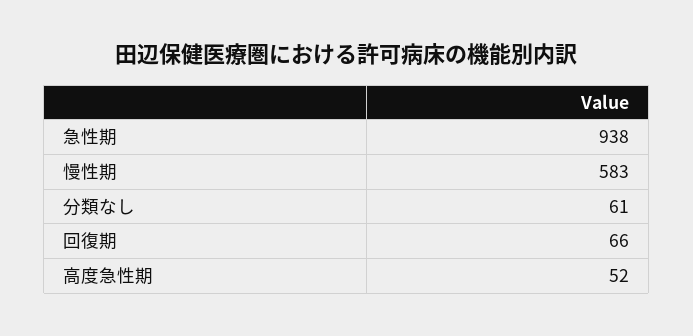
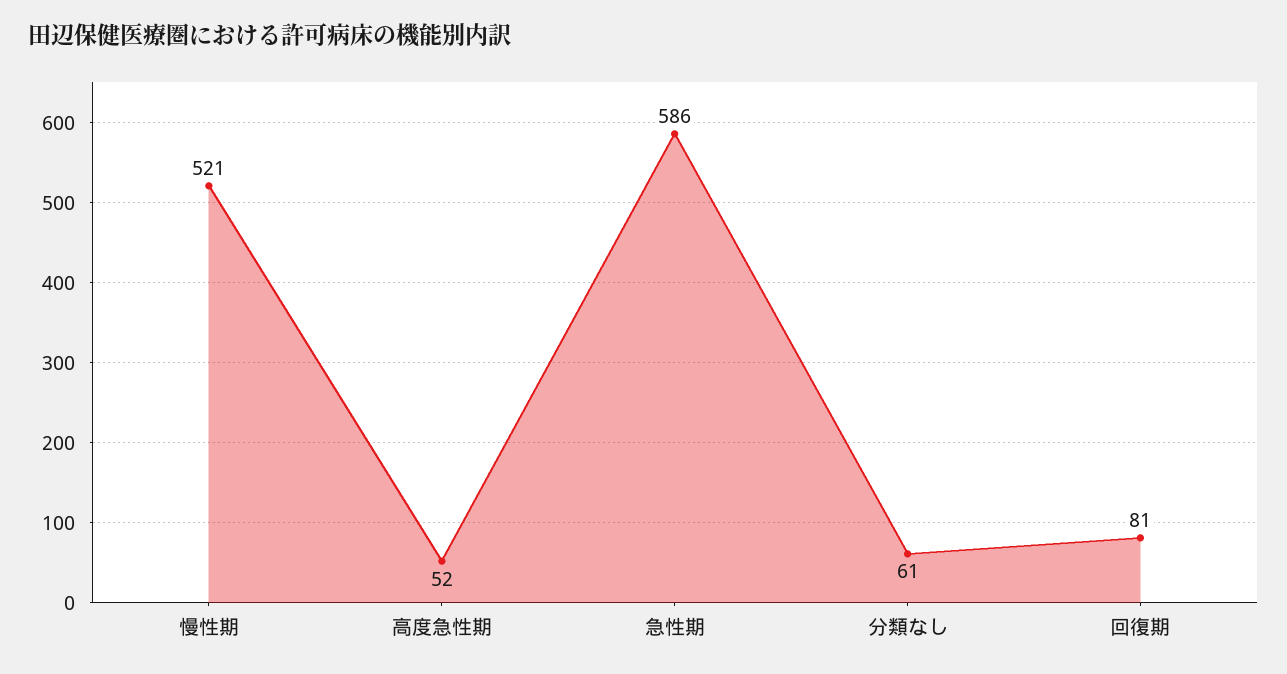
  {
-   "急性期": 938,
+   "急性期": 586,
-   "慢性期": 583,
+   "慢性期": 521,
    "分類なし": 61,
-   "回復期": 66,
+   "回復期": 81,
    "高度急性期": 52
  }

